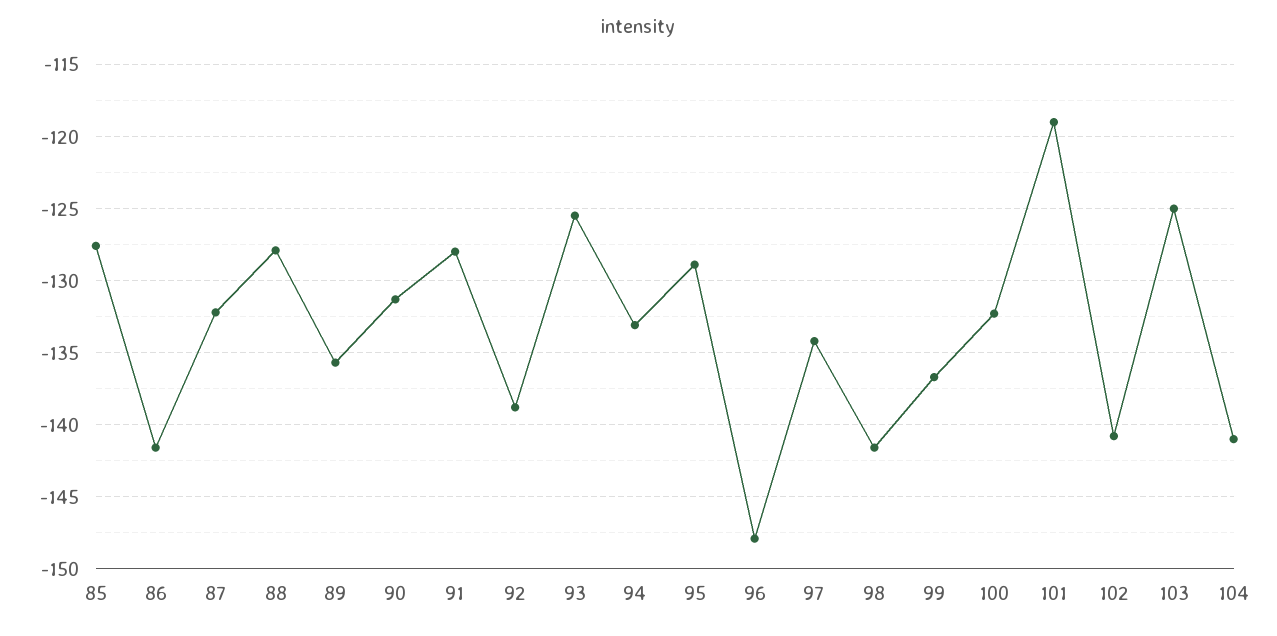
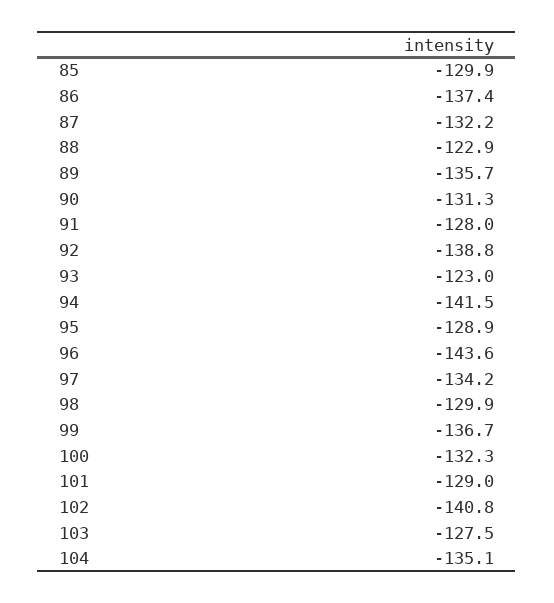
  {
-   "85": -127.5,
+   "85": -129.9,
-   "86": -141.5,
+   "86": -137.4,
    "87": -132.2,
-   "88": -128,
+   "88": -122.9,
    "89": -135.7,
    "90": -131.3,
    "91": -128,
    "92": -138.8,
-   "93": -125.5,
+   "93": -123,
-   "94": -133,
+   "94": -141.5,
    "95": -128.9,
-   "96": -148,
+   "96": -143.6,
    "97": -134.2,
-   "98": -141.5,
+   "98": -129.9,
    "99": -136.7,
    "100": -132.3,
-   "101": -119,
+   "101": -129,
    "102": -140.8,
-   "103": -125,
+   "103": -127.5,
-   "104": -141
+   "104": -135.1
  }

